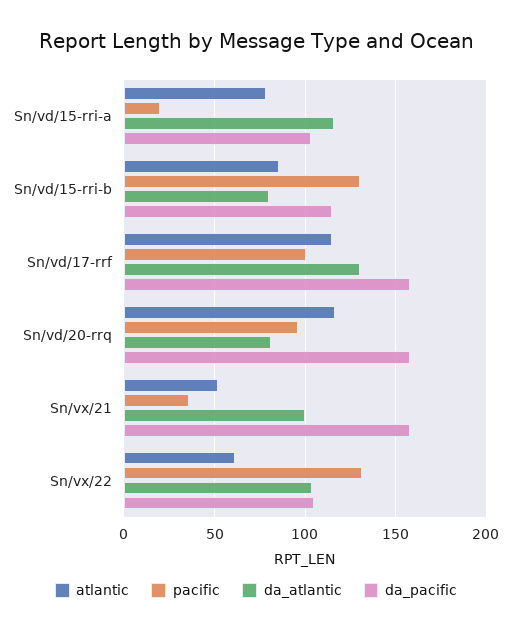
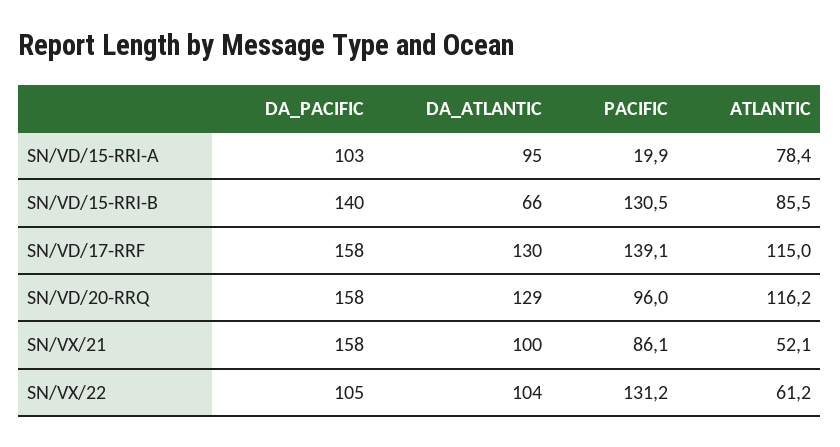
  {
    "atlantic": {
      "Sn/vd/15-rri-a": 78.4,
      "Sn/vd/15-rri-b": 85.5,
      "Sn/vd/17-rrf": 115,
      "Sn/vd/20-rrq": 116.2,
      "Sn/vx/21": 52.1,
      "Sn/vx/22": 61.2
    },
    "pacific": {
      "Sn/vd/15-rri-a": 19.9,
      "Sn/vd/15-rri-b": 130.5,
-     "Sn/vd/17-rrf": 100,
+     "Sn/vd/17-rrf": 139.1,
      "Sn/vd/20-rrq": 96,
-     "Sn/vx/21": 35,
+     "Sn/vx/21": 86.1,
      "Sn/vx/22": 131.2
    },
    "da_atlantic": {
-     "Sn/vd/15-rri-a": 115,
+     "Sn/vd/15-rri-a": 95,
-     "Sn/vd/15-rri-b": 80,
+     "Sn/vd/15-rri-b": 66,
      "Sn/vd/17-rrf": 130,
-     "Sn/vd/20-rrq": 80,
+     "Sn/vd/20-rrq": 129,
      "Sn/vx/21": 100,
      "Sn/vx/22": 104
    },
    "da_pacific": {
      "Sn/vd/15-rri-a": 103,
-     "Sn/vd/15-rri-b": 115,
+     "Sn/vd/15-rri-b": 140,
      "Sn/vd/17-rrf": 158,
      "Sn/vd/20-rrq": 158,
      "Sn/vx/21": 158,
      "Sn/vx/22": 105
    }
  }

